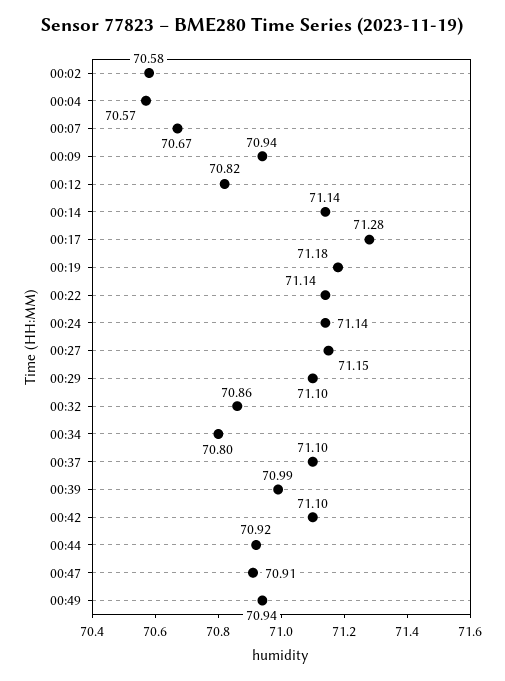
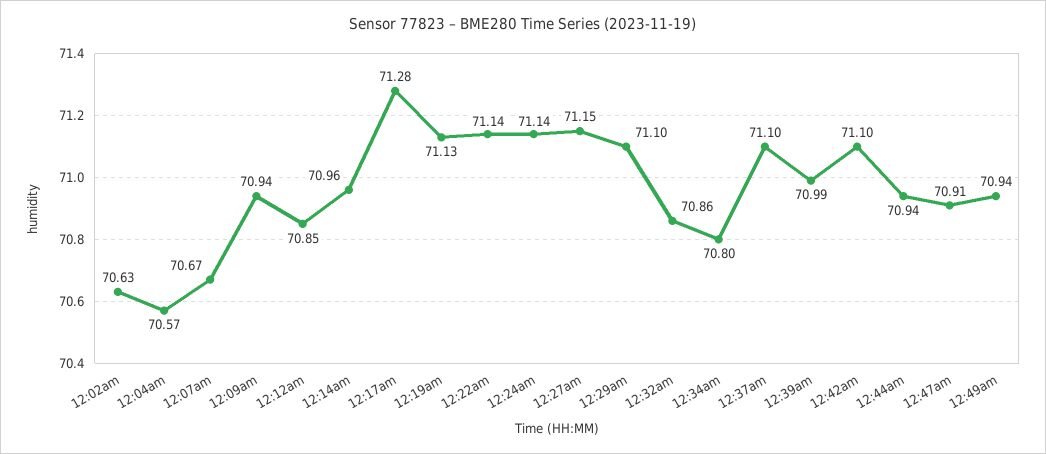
  {
-   "00:02": 70.58,
+   "00:02": 70.63,
    "00:04": 70.57,
    "00:07": 70.67,
    "00:09": 70.94,
-   "00:12": 70.82,
+   "00:12": 70.85,
-   "00:14": 71.14,
+   "00:14": 70.96,
    "00:17": 71.28,
-   "00:19": 71.18,
+   "00:19": 71.13,
    "00:22": 71.14,
    "00:24": 71.14,
    "00:27": 71.15,
    "00:29": 71.1,
    "00:32": 70.86,
    "00:34": 70.8,
    "00:37": 71.1,
    "00:39": 70.99,
    "00:42": 71.1,
-   "00:44": 70.92,
+   "00:44": 70.94,
    "00:47": 70.91,
    "00:49": 70.94
  }

